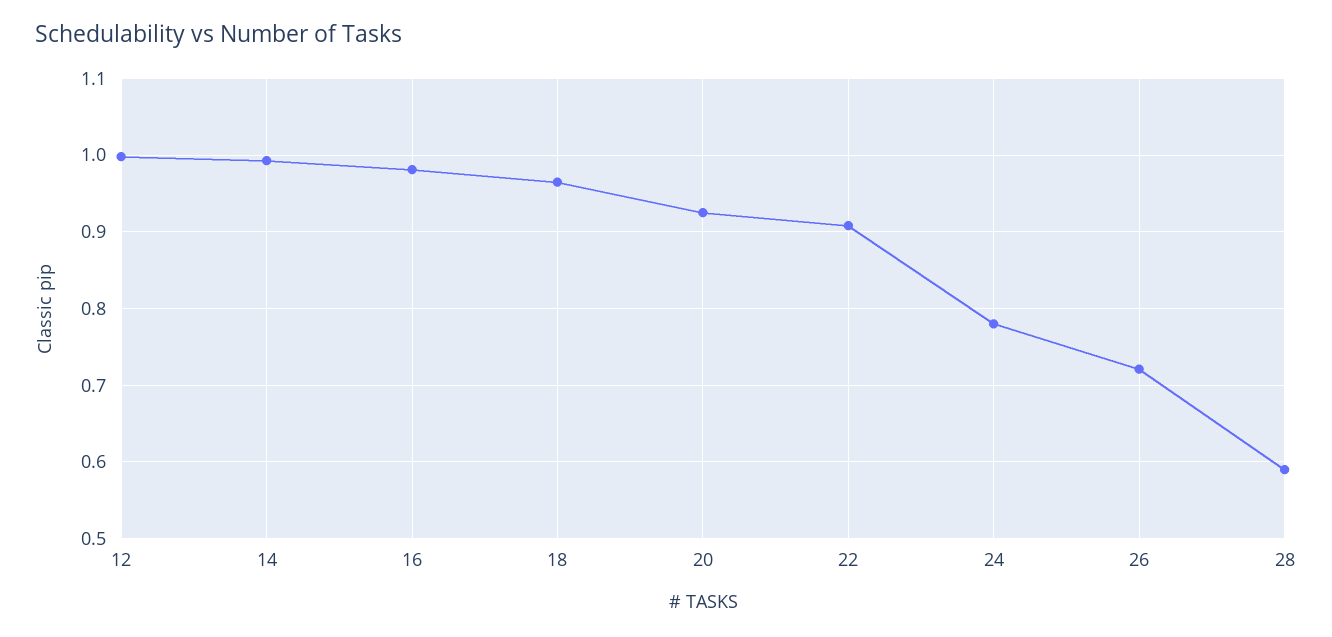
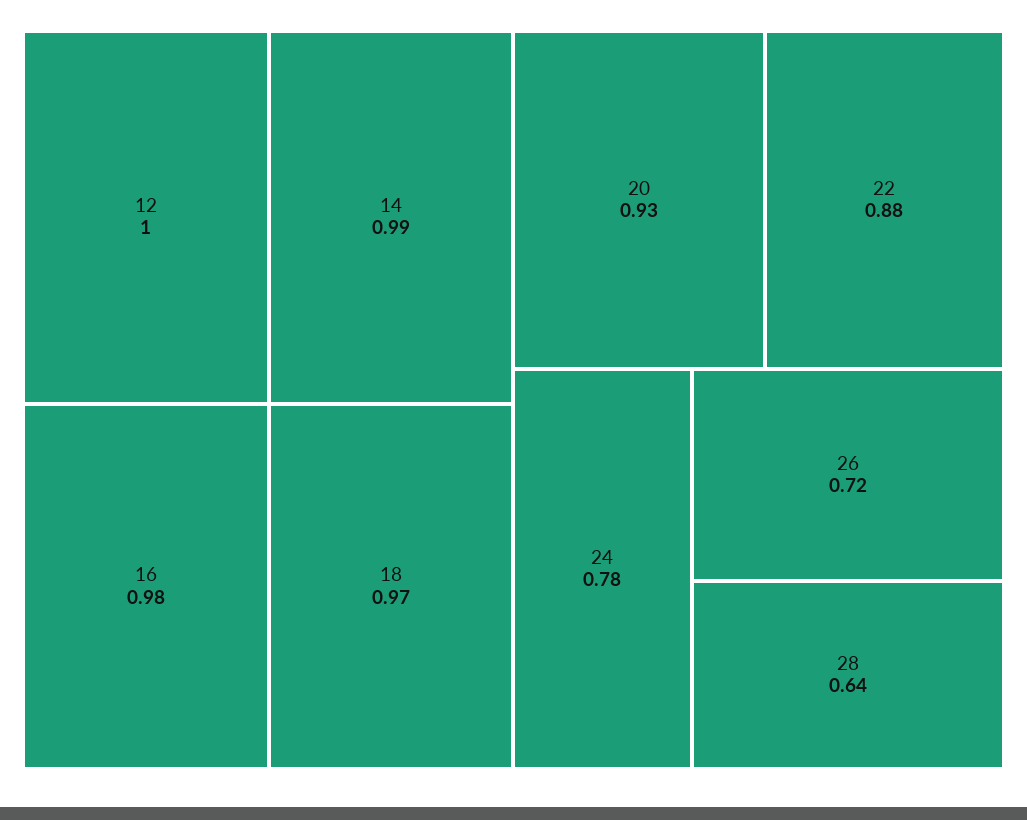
  {
    "12": 1,
    "14": 0.99,
    "16": 0.98,
    "18": 0.97,
    "20": 0.93,
-   "22": 0.91,
+   "22": 0.88,
    "24": 0.78,
    "26": 0.72,
-   "28": 0.59
+   "28": 0.64
  }

